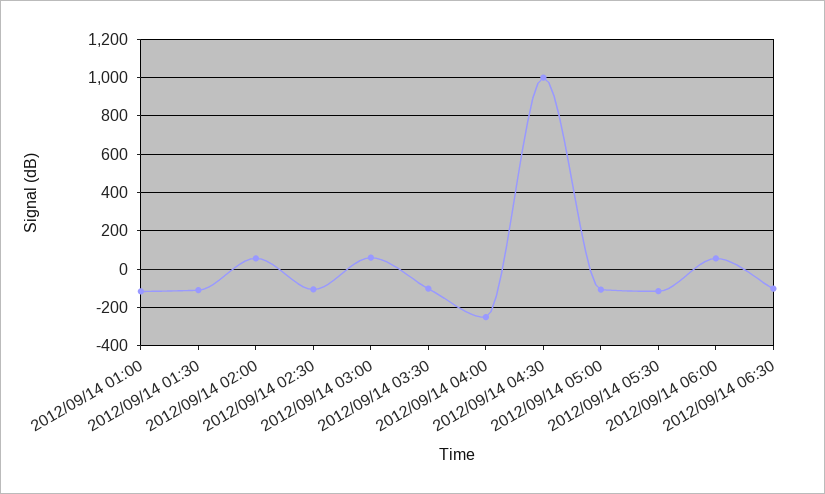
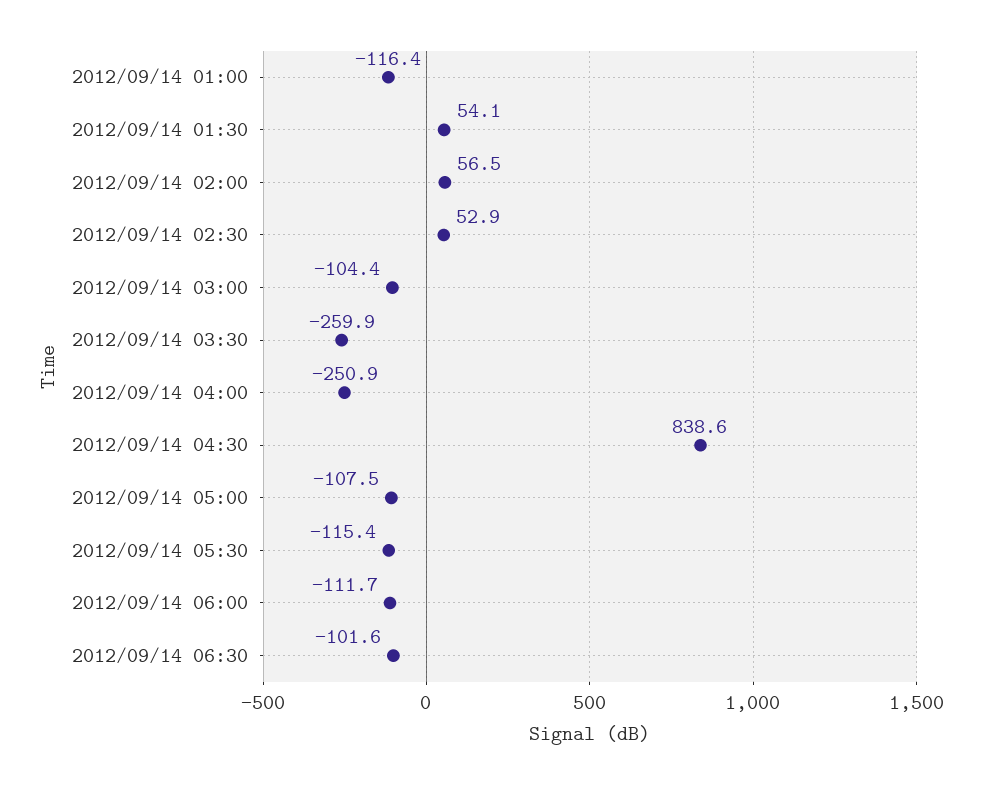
  {
    "2012/09/14 01:00": -116.4,
-   "2012/09/14 01:30": -100,
+   "2012/09/14 01:30": 54.1,
    "2012/09/14 02:00": 56.5,
-   "2012/09/14 02:30": -100,
+   "2012/09/14 02:30": 52.9,
-   "2012/09/14 03:00": 50,
+   "2012/09/14 03:00": -104.4,
-   "2012/09/14 03:30": -100,
+   "2012/09/14 03:30": -259.9,
    "2012/09/14 04:00": -250.9,
-   "2012/09/14 04:30": 1000,
+   "2012/09/14 04:30": 838.6,
    "2012/09/14 05:00": -107.5,
    "2012/09/14 05:30": -115.4,
-   "2012/09/14 06:00": 50,
+   "2012/09/14 06:00": -111.7,
    "2012/09/14 06:30": -101.6
  }

